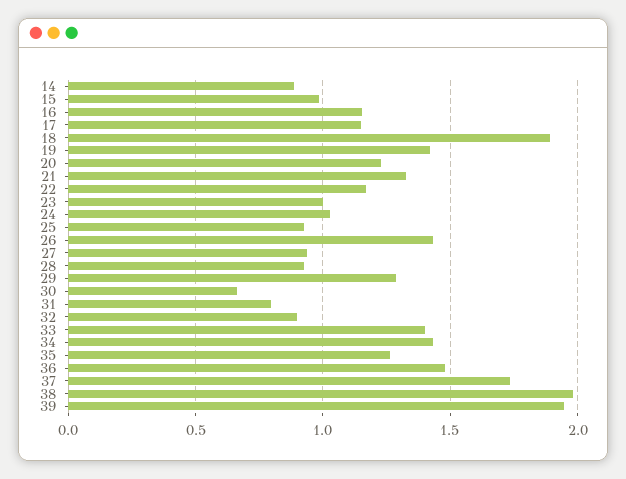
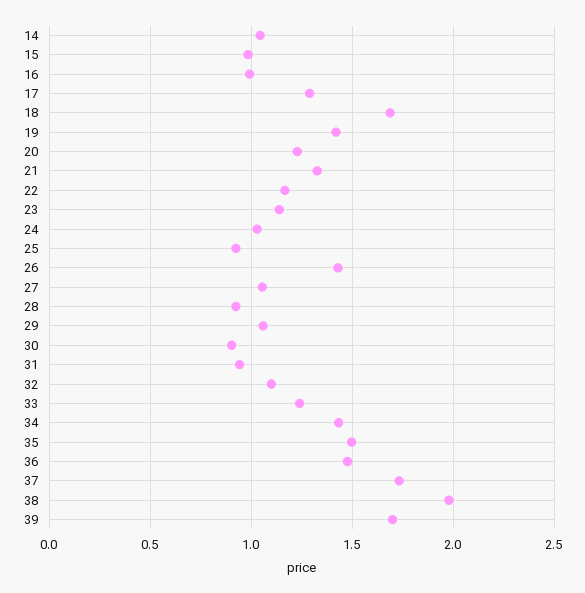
  {
-   "14": 0.9,
+   "14": 1.05,
    "15": 1,
-   "16": 1.15,
+   "16": 1,
-   "17": 1.15,
+   "17": 1.3,
-   "18": 1.9,
+   "18": 1.7,
    "19": 1.4,
    "20": 1.25,
    "21": 1.35,
    "22": 1.15,
-   "23": 1,
+   "23": 1.15,
    "24": 1.05,
    "25": 0.9,
    "26": 1.45,
-   "27": 0.95,
+   "27": 1.05,
    "28": 0.9,
-   "29": 1.3,
+   "29": 1.05,
-   "30": 0.65,
+   "30": 0.9,
-   "31": 0.8,
+   "31": 0.95,
-   "32": 0.9,
+   "32": 1.1,
-   "33": 1.4,
+   "33": 1.25,
    "34": 1.45,
-   "35": 1.25,
+   "35": 1.5,
    "36": 1.5,
    "37": 1.75,
    "38": 2,
-   "39": 1.95
+   "39": 1.7
  }

